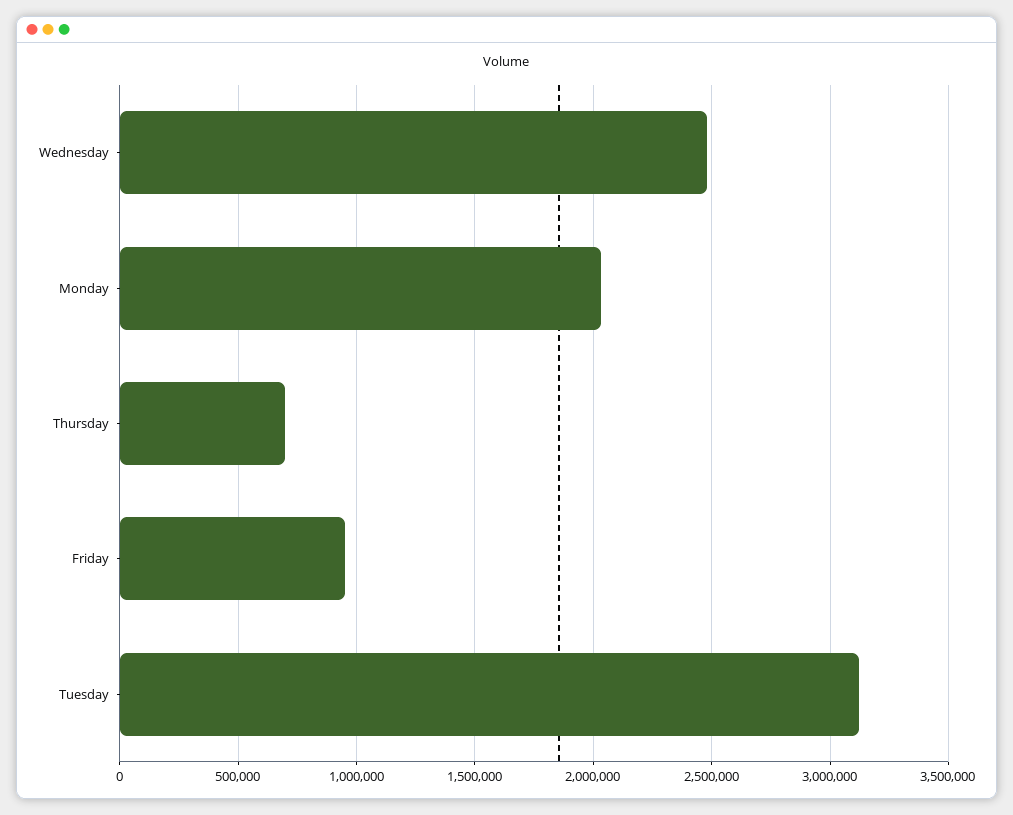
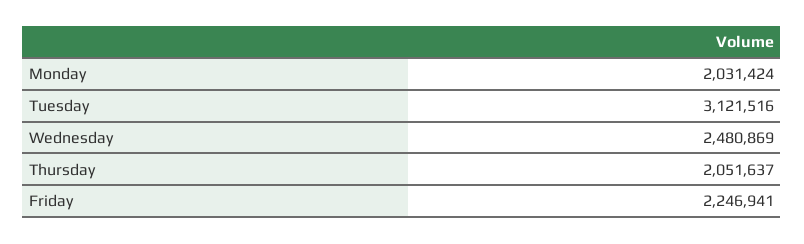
  {
    "Wednesday": 2480869,
    "Monday": 2031424,
-   "Thursday": 700000,
+   "Thursday": 2051637,
-   "Friday": 950000,
+   "Friday": 2246941,
    "Tuesday": 3121516
  }

